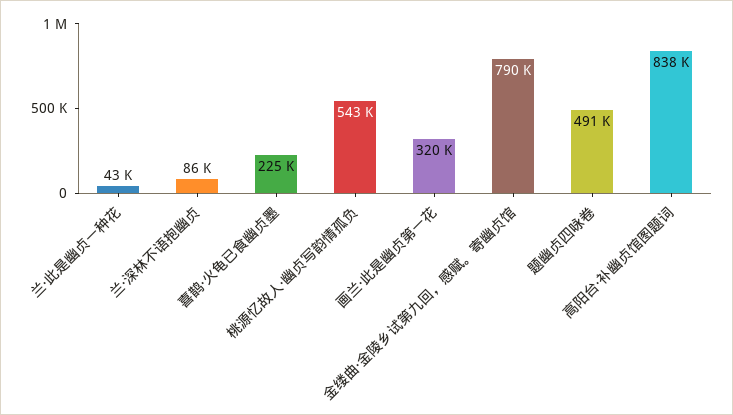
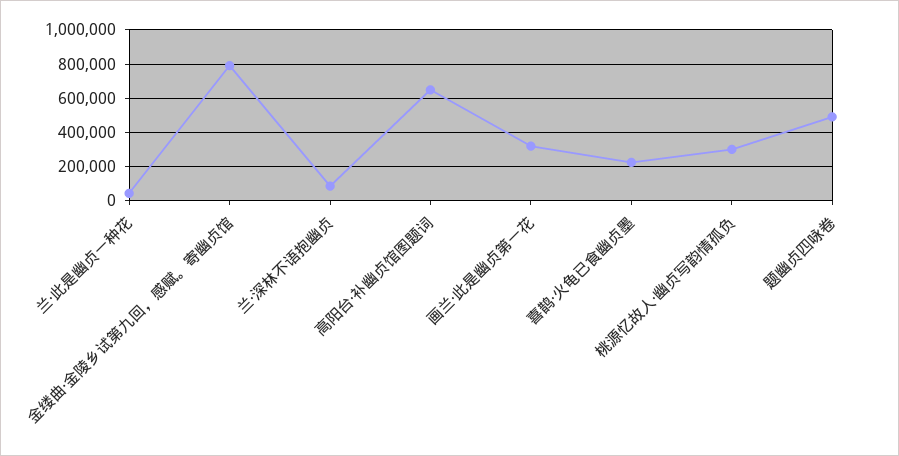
  {
    "兰·此是幽贞一种花": 43000,
    "兰·深林不语抱幽贞": 86000,
    "喜鹊·火龟已食幽贞墨": 225000,
-   "桃源忆故人·幽贞写韵情孤负": 543000,
+   "桃源忆故人·幽贞写韵情孤负": 300000,
    "画兰·此是幽贞第一花": 320000,
    "金缕曲·金陵乡试第九回，感赋。寄幽贞馆": 790000,
    "题幽贞四咏卷": 491000,
-   "高阳台·补幽贞馆图题词": 838000
+   "高阳台·补幽贞馆图题词": 650000
  }

